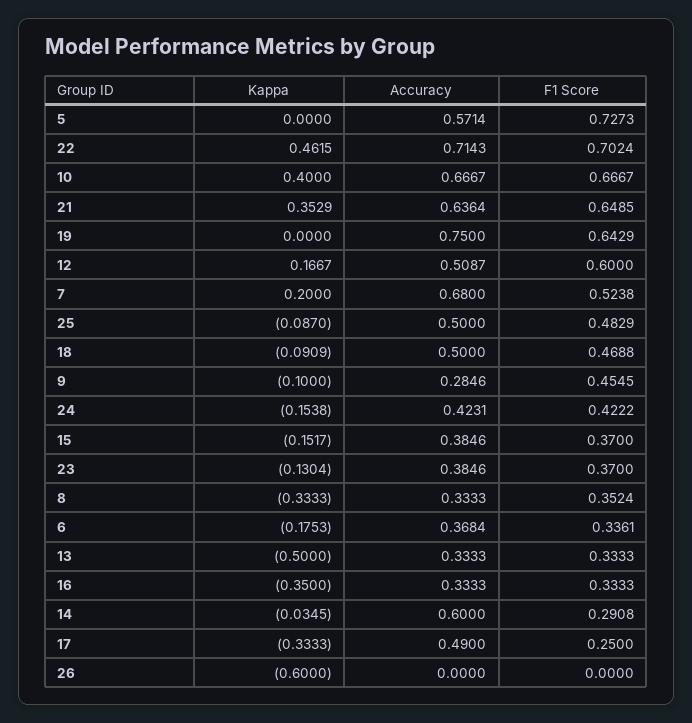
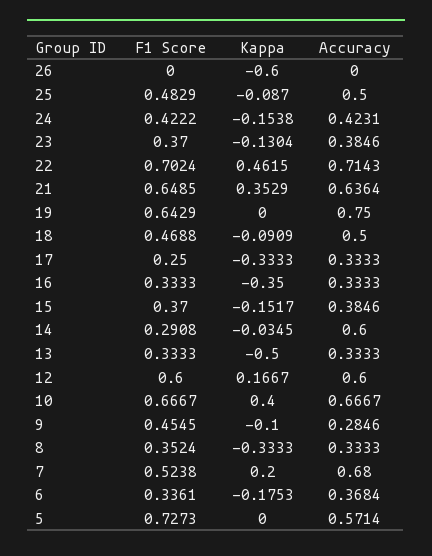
  {
    "Kappa": {
      "5": 0,
      "22": 0.4615,
      "10": 0.4,
      "21": 0.3529,
      "19": 0,
      "12": 0.1667,
      "7": 0.2,
      "25": -0.087,
      "18": -0.0909,
      "9": -0.1,
      "24": -0.1538,
      "15": -0.1517,
      "23": -0.1304,
      "8": -0.3333,
      "6": -0.1753,
      "13": -0.5,
      "16": -0.35,
      "14": -0.0345,
      "17": -0.3333,
      "26": -0.6
    },
    "Accuracy": {
      "5": 0.5714,
      "22": 0.7143,
      "10": 0.6667,
      "21": 0.6364,
      "19": 0.75,
-     "12": 0.5087,
+     "12": 0.6,
      "7": 0.68,
      "25": 0.5,
      "18": 0.5,
      "9": 0.2846,
      "24": 0.4231,
      "15": 0.3846,
      "23": 0.3846,
      "8": 0.3333,
      "6": 0.3684,
      "13": 0.3333,
      "16": 0.3333,
      "14": 0.6,
-     "17": 0.49,
+     "17": 0.3333,
      "26": 0
    },
    "F1 Score": {
      "5": 0.7273,
      "22": 0.7024,
      "10": 0.6667,
      "21": 0.6485,
      "19": 0.6429,
      "12": 0.6,
      "7": 0.5238,
      "25": 0.4829,
      "18": 0.4688,
      "9": 0.4545,
      "24": 0.4222,
      "15": 0.37,
      "23": 0.37,
      "8": 0.3524,
      "6": 0.3361,
      "13": 0.3333,
      "16": 0.3333,
      "14": 0.2908,
      "17": 0.25,
      "26": 0
    }
  }

